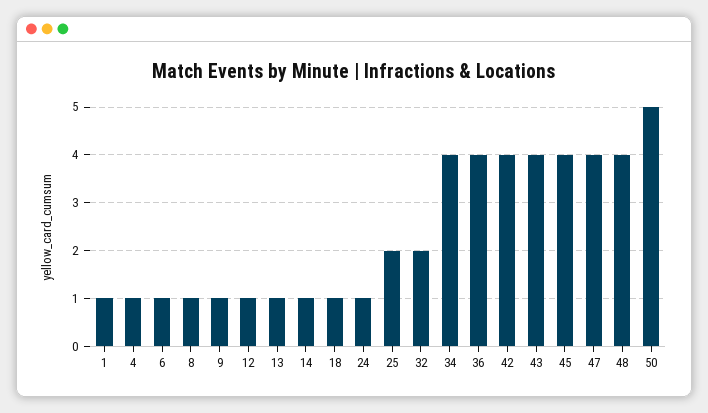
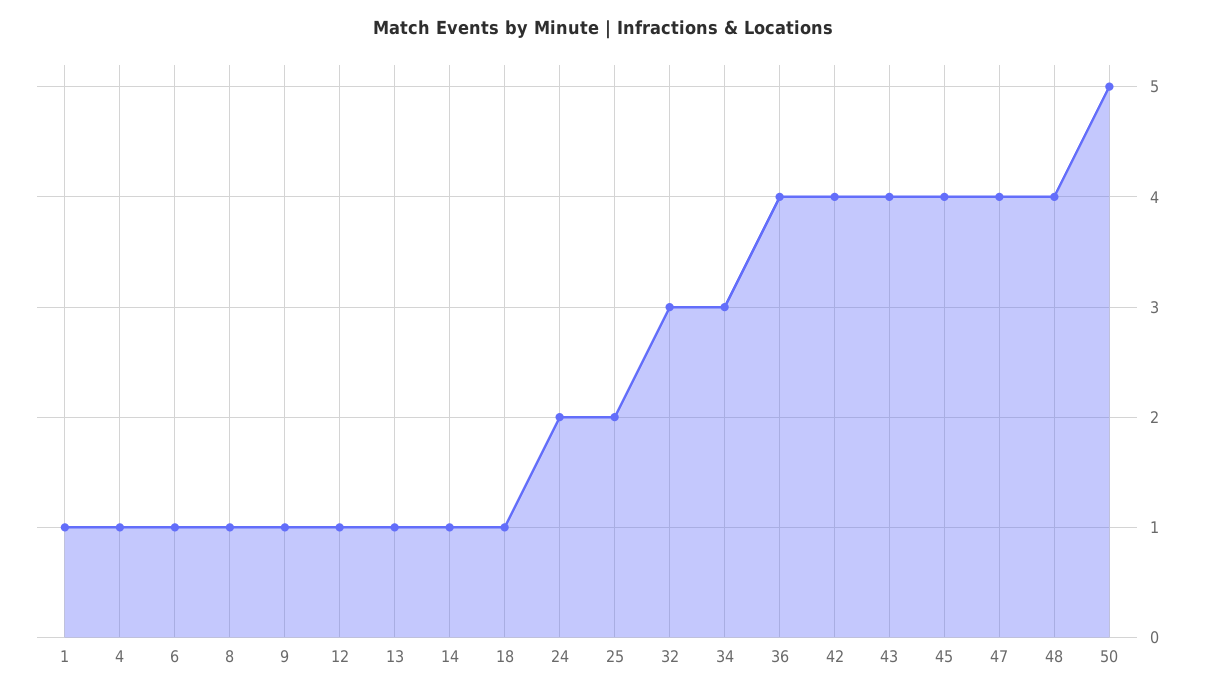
  {
    "1": 1,
    "4": 1,
    "6": 1,
    "8": 1,
    "9": 1,
    "12": 1,
    "13": 1,
    "14": 1,
    "18": 1,
-   "24": 1,
+   "24": 2,
    "25": 2,
-   "32": 2,
+   "32": 3,
-   "34": 4,
+   "34": 3,
    "36": 4,
    "42": 4,
    "43": 4,
    "45": 4,
    "47": 4,
    "48": 4,
    "50": 5
  }

